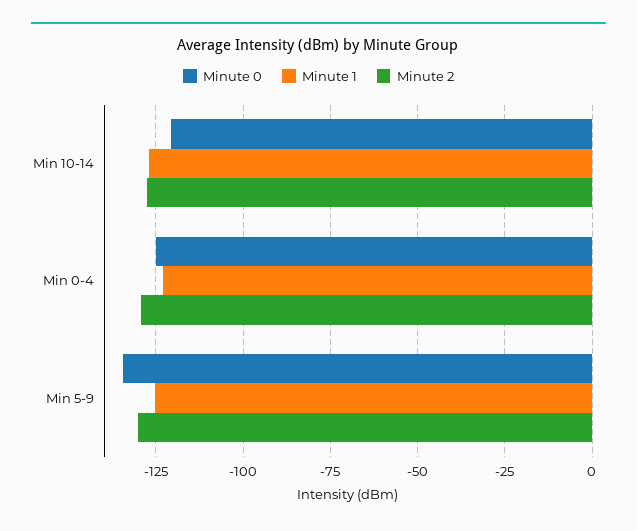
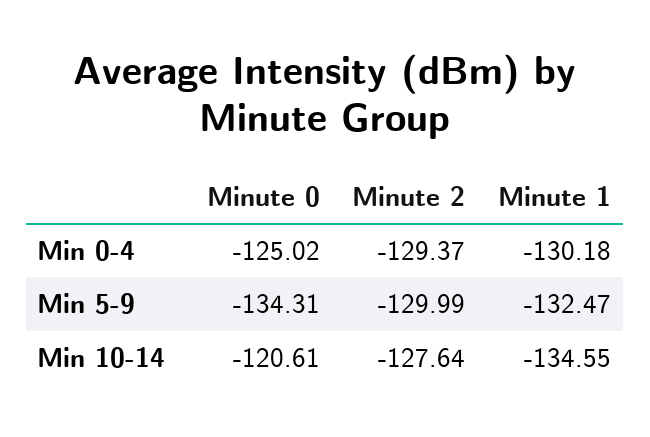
  {
    "Minute 0": {
      "Min 10-14": -120.61,
      "Min 0-4": -125.02,
      "Min 5-9": -134.31
    },
    "Minute 1": {
-     "Min 10-14": -127.5,
+     "Min 10-14": -134.55,
-     "Min 0-4": -122.5,
+     "Min 0-4": -130.18,
-     "Min 5-9": -125
+     "Min 5-9": -132.47
    },
    "Minute 2": {
      "Min 10-14": -127.64,
      "Min 0-4": -129.37,
      "Min 5-9": -129.99
    }
  }

